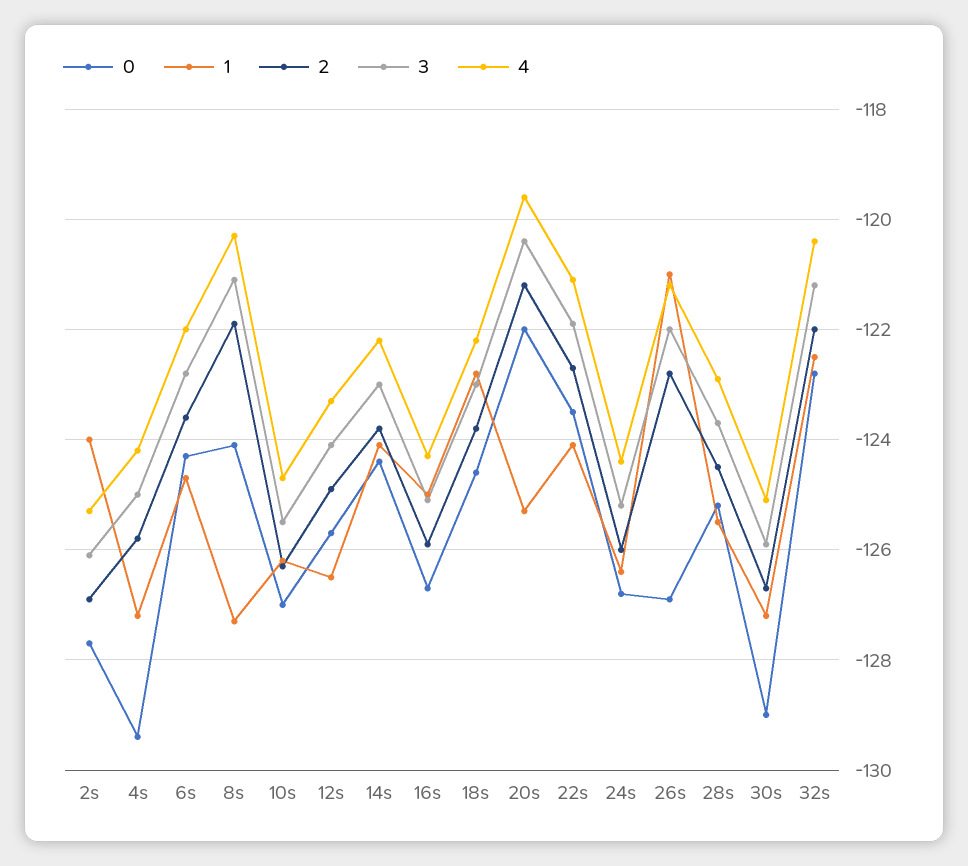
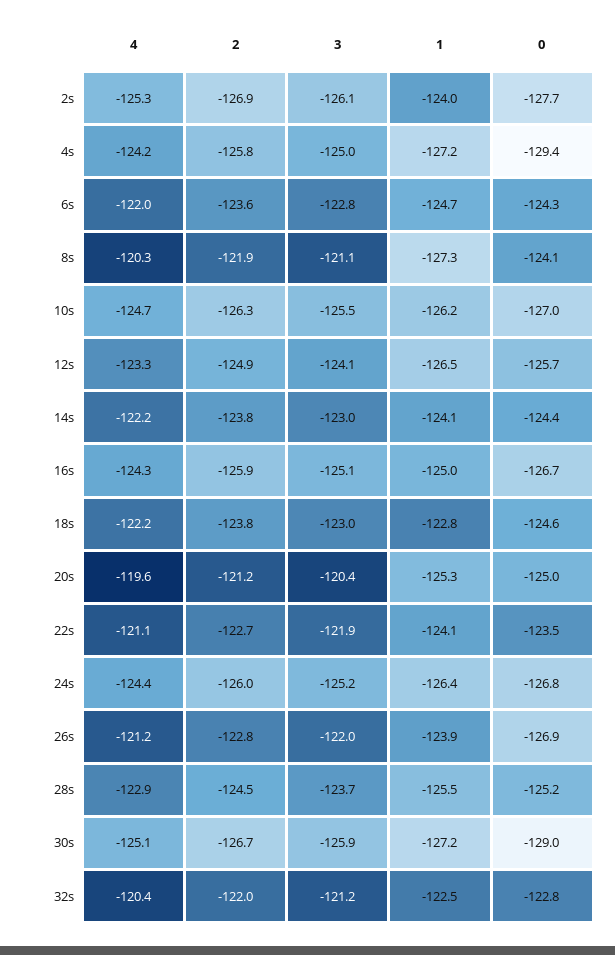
  {
    "0": {
      "2s": -127.7,
      "4s": -129.4,
      "6s": -124.3,
      "8s": -124.1,
      "10s": -127,
      "12s": -125.7,
      "14s": -124.4,
      "16s": -126.7,
      "18s": -124.6,
-     "20s": -122,
+     "20s": -125,
      "22s": -123.5,
      "24s": -126.8,
      "26s": -126.9,
      "28s": -125.2,
      "30s": -129,
      "32s": -122.8
    },
    "1": {
      "2s": -124,
      "4s": -127.2,
      "6s": -124.7,
      "8s": -127.3,
      "10s": -126.2,
      "12s": -126.5,
      "14s": -124.1,
      "16s": -125,
      "18s": -122.8,
      "20s": -125.3,
      "22s": -124.1,
      "24s": -126.4,
-     "26s": -121,
+     "26s": -123.9,
      "28s": -125.5,
      "30s": -127.2,
      "32s": -122.5
    },
    "2": {
      "2s": -126.9,
      "4s": -125.8,
      "6s": -123.6,
      "8s": -121.9,
      "10s": -126.3,
      "12s": -124.9,
      "14s": -123.8,
      "16s": -125.9,
      "18s": -123.8,
      "20s": -121.2,
      "22s": -122.7,
      "24s": -126,
      "26s": -122.8,
      "28s": -124.5,
      "30s": -126.7,
      "32s": -122
    },
    "3": {
      "2s": -126.1,
      "4s": -125,
      "6s": -122.8,
      "8s": -121.1,
      "10s": -125.5,
      "12s": -124.1,
      "14s": -123,
      "16s": -125.1,
      "18s": -123,
      "20s": -120.4,
      "22s": -121.9,
      "24s": -125.2,
      "26s": -122,
      "28s": -123.7,
      "30s": -125.9,
      "32s": -121.2
    },
    "4": {
      "2s": -125.3,
      "4s": -124.2,
      "6s": -122,
      "8s": -120.3,
      "10s": -124.7,
      "12s": -123.3,
      "14s": -122.2,
      "16s": -124.3,
      "18s": -122.2,
      "20s": -119.6,
      "22s": -121.1,
      "24s": -124.4,
      "26s": -121.2,
      "28s": -122.9,
      "30s": -125.1,
      "32s": -120.4
    }
  }

